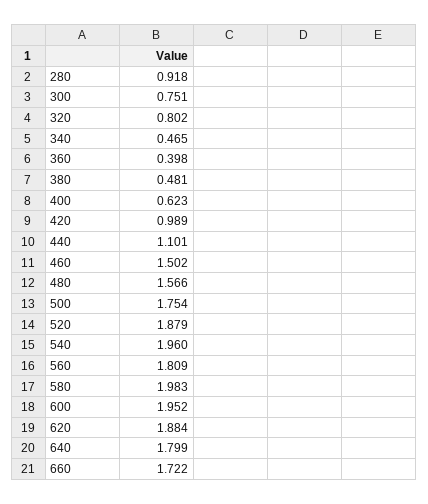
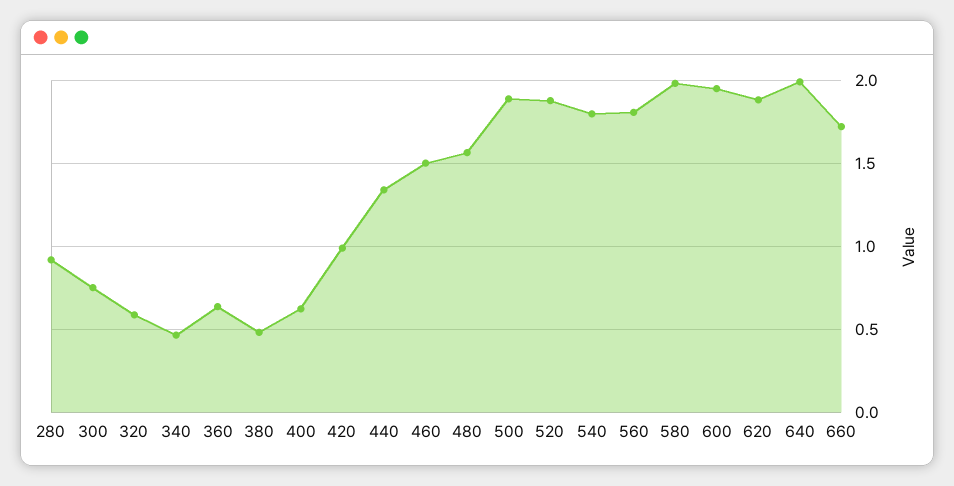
  {
    "280": 0.918,
    "300": 0.751,
-   "320": 0.802,
+   "320": 0.6,
    "340": 0.465,
-   "360": 0.398,
+   "360": 0.65,
    "380": 0.481,
    "400": 0.623,
    "420": 0.989,
-   "440": 1.101,
+   "440": 1.35,
    "460": 1.502,
    "480": 1.566,
-   "500": 1.754,
+   "500": 1.9,
    "520": 1.879,
-   "540": 1.96,
+   "540": 1.8,
    "560": 1.809,
    "580": 1.983,
    "600": 1.952,
    "620": 1.884,
-   "640": 1.799,
+   "640": 2,
    "660": 1.722
  }

